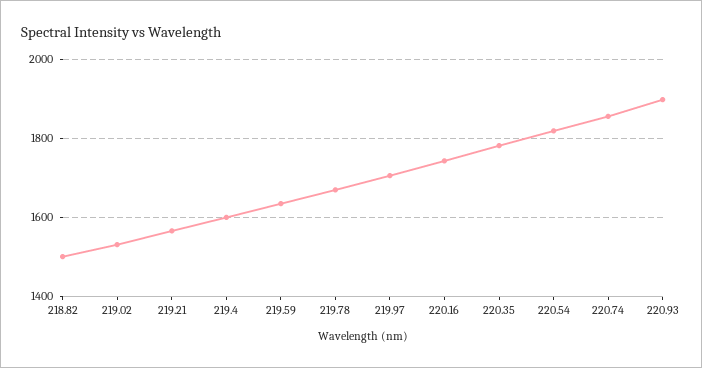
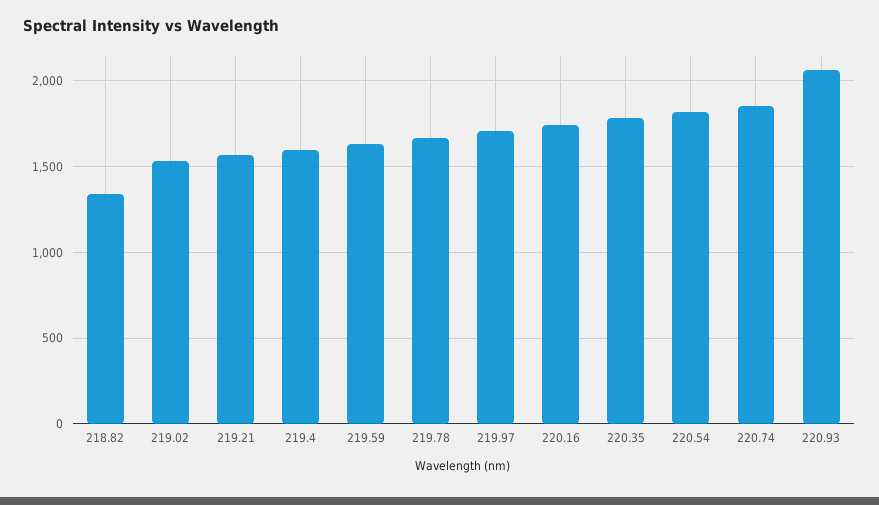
  {
-   "218.82": 1500,
+   "218.82": 1350,
    "219.02": 1540,
    "219.21": 1560,
    "219.4": 1600,
    "219.59": 1640,
    "219.78": 1680,
    "219.97": 1700,
    "220.16": 1740,
    "220.35": 1780,
    "220.54": 1820,
    "220.74": 1860,
-   "220.93": 1900
+   "220.93": 2050
  }

